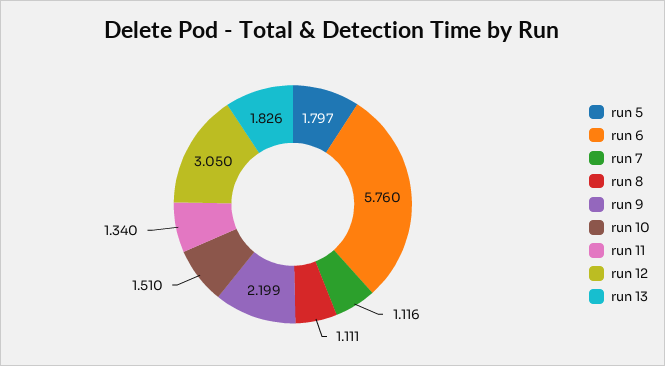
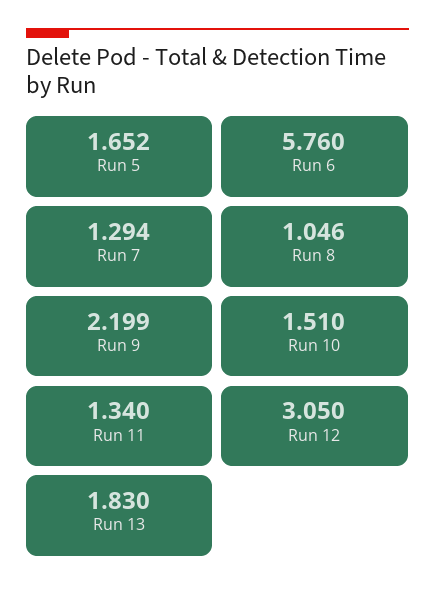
  {
-   "run 5": 1.797,
+   "run 5": 1.652,
    "run 6": 5.76,
-   "run 7": 1.116,
+   "run 7": 1.294,
-   "run 8": 1.111,
+   "run 8": 1.046,
    "run 9": 2.199,
    "run 10": 1.51,
    "run 11": 1.34,
    "run 12": 3.05,
-   "run 13": 1.826
+   "run 13": 1.83
  }

